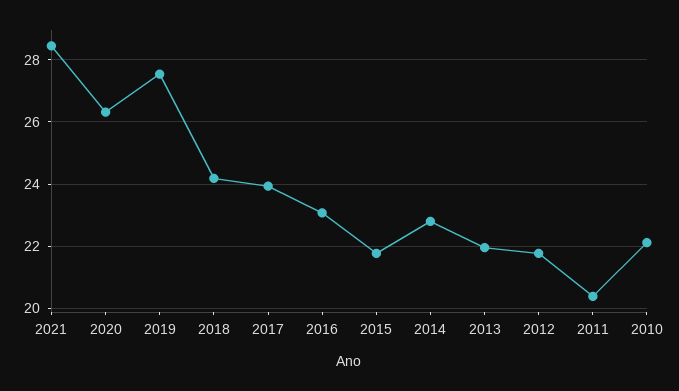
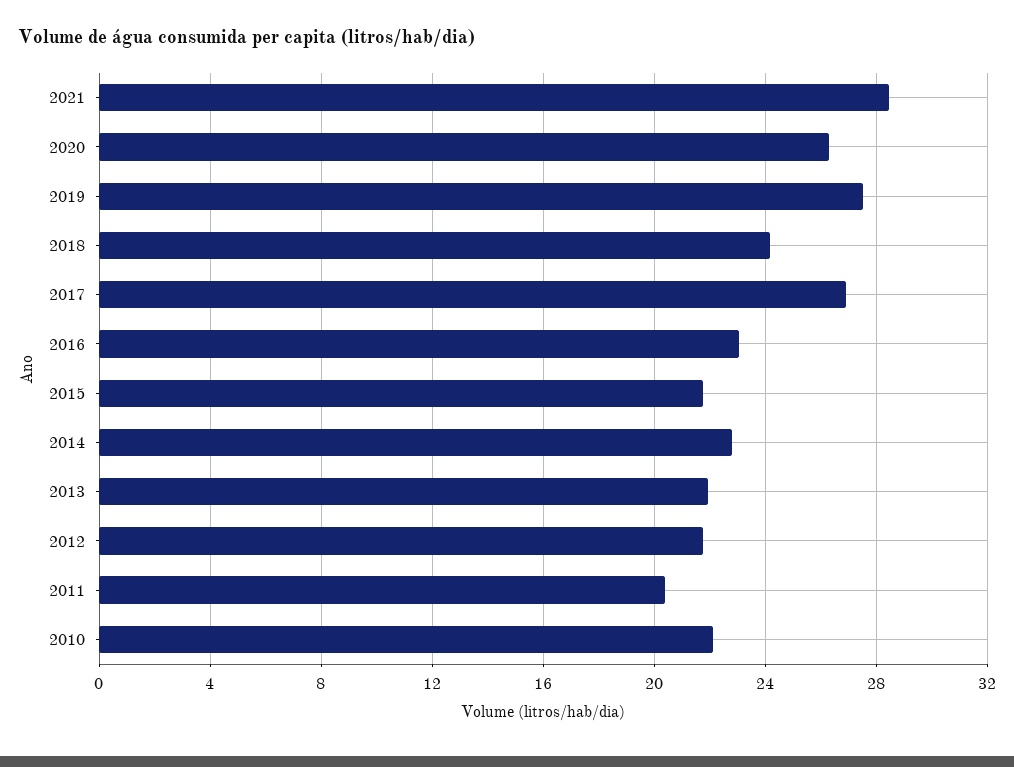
  {
    "2021": 28.4,
    "2020": 26.4,
    "2019": 27.6,
    "2018": 24.2,
-   "2017": 24,
+   "2017": 27,
    "2016": 23,
    "2015": 21.8,
    "2014": 22.8,
    "2013": 22,
    "2012": 21.8,
    "2011": 20.4,
    "2010": 22.2
  }

